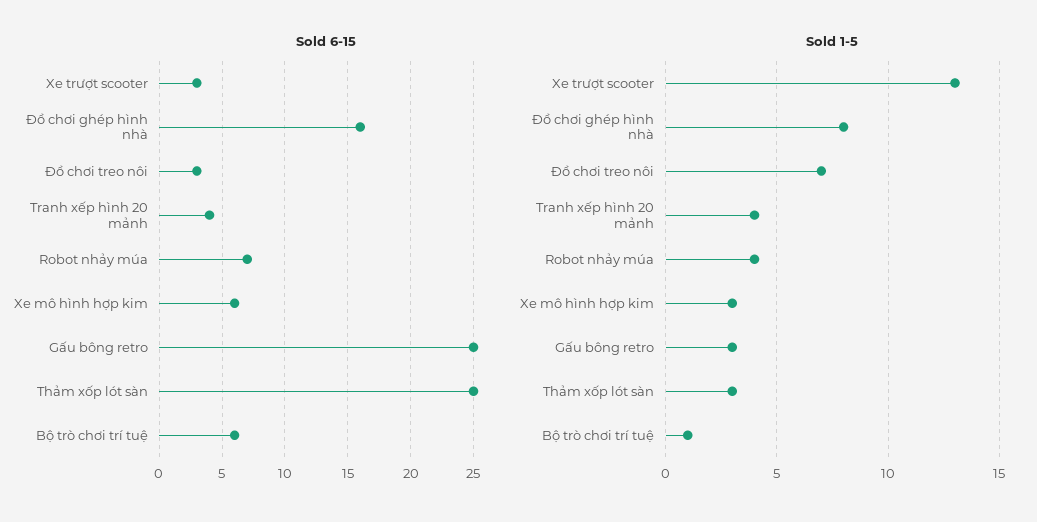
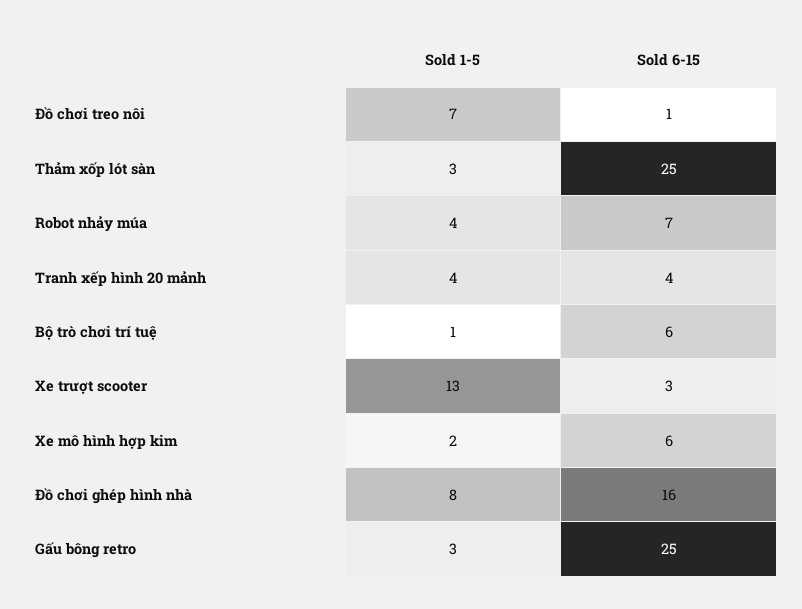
  {
    "Sold 6-15": {
      "Xe trượt scooter": 3,
      "Đồ chơi ghép hình nhà": 16,
-     "Đồ chơi treo nôi": 3,
+     "Đồ chơi treo nôi": 1,
      "Tranh xếp hình 20 mảnh": 4,
      "Robot nhảy múa": 7,
      "Xe mô hình hợp kim": 6,
      "Gấu bông retro": 25,
      "Thảm xốp lót sàn": 25,
      "Bộ trò chơi trí tuệ": 6
    },
    "Sold 1-5": {
      "Xe trượt scooter": 13,
      "Đồ chơi ghép hình nhà": 8,
      "Đồ chơi treo nôi": 7,
      "Tranh xếp hình 20 mảnh": 4,
      "Robot nhảy múa": 4,
-     "Xe mô hình hợp kim": 3,
+     "Xe mô hình hợp kim": 2,
      "Gấu bông retro": 3,
      "Thảm xốp lót sàn": 3,
      "Bộ trò chơi trí tuệ": 1
    }
  }

